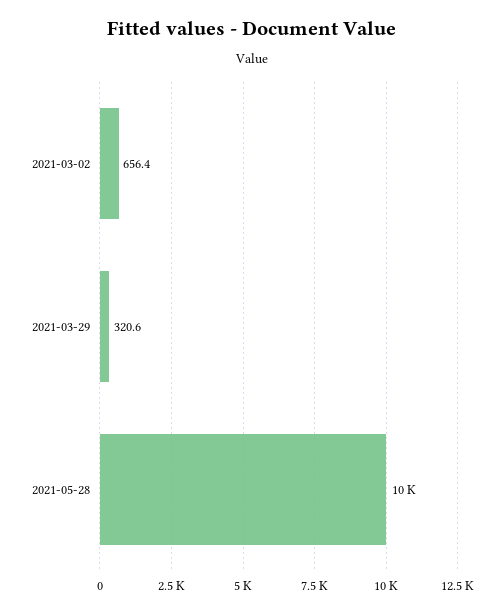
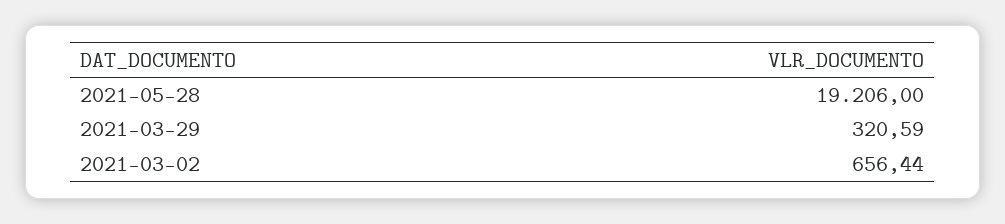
  {
    "2021-03-02": 656.44,
    "2021-03-29": 320.59,
-   "2021-05-28": 10000
+   "2021-05-28": 19206
  }

